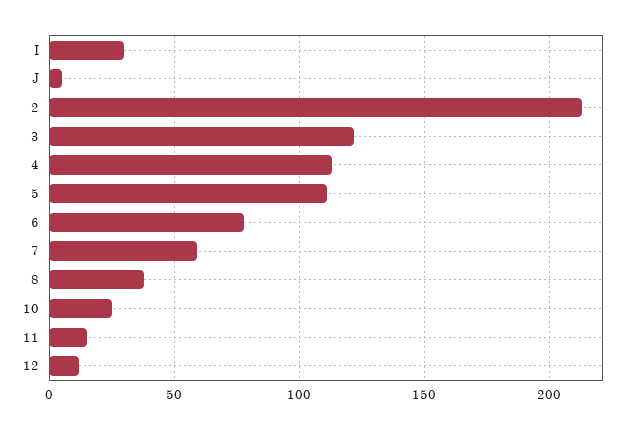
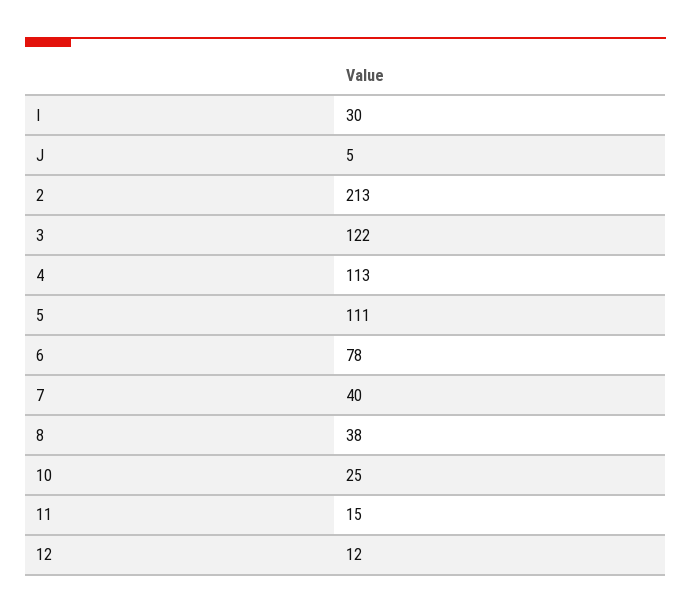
  {
    "I": 30,
    "J": 5,
    "2": 213,
    "3": 122,
    "4": 113,
    "5": 111,
    "6": 78,
-   "7": 60,
+   "7": 40,
    "8": 38,
    "10": 25,
    "11": 15,
    "12": 12
  }

